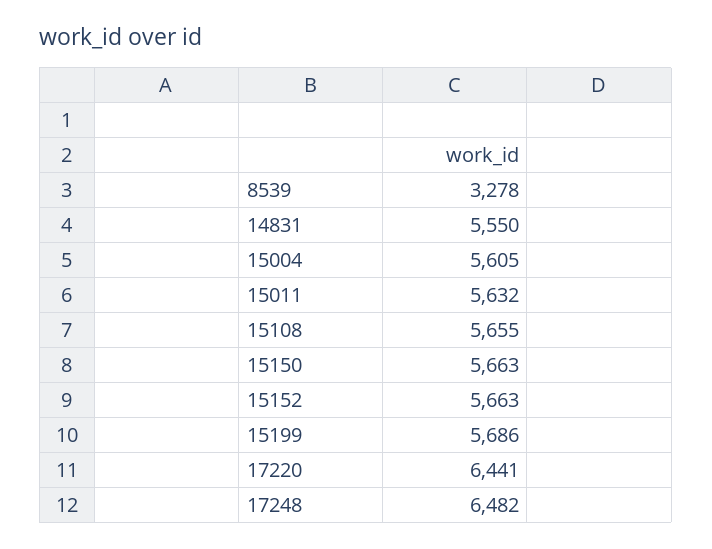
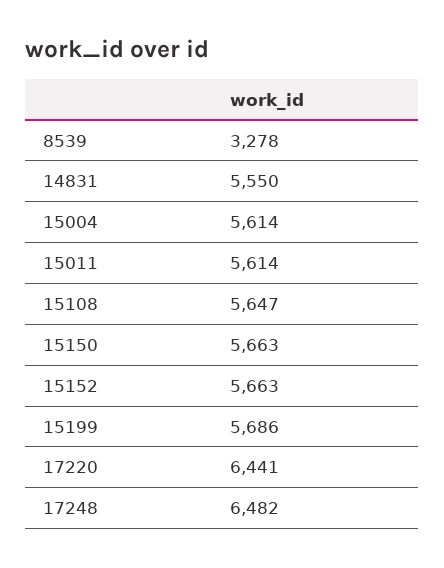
  {
    "8539": 3278,
    "14831": 5550,
-   "15004": 5605,
+   "15004": 5614,
-   "15011": 5632,
+   "15011": 5614,
-   "15108": 5655,
+   "15108": 5647,
    "15150": 5663,
    "15152": 5663,
    "15199": 5686,
    "17220": 6441,
    "17248": 6482
  }

